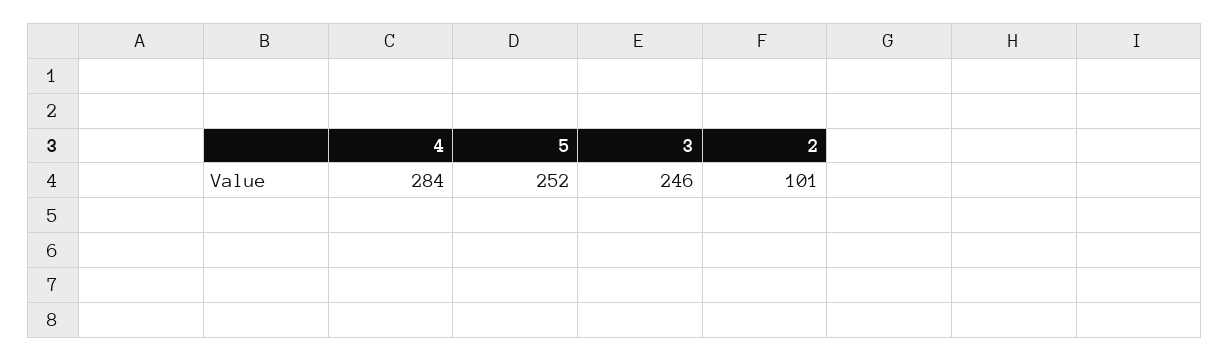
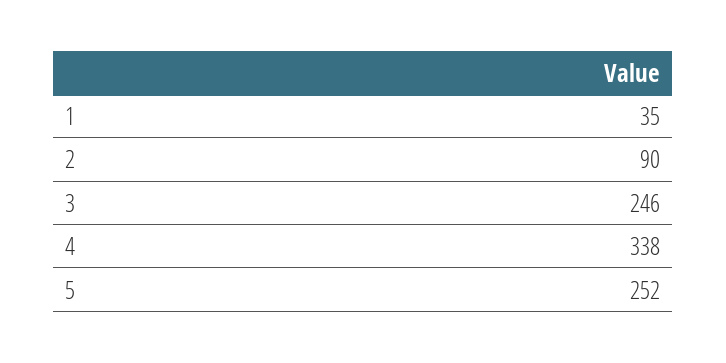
  {
-   "4": 284,
+   "4": 338,
    "5": 252,
    "3": 246,
-   "2": 101
+   "2": 90,
+   "1": 35
  }

